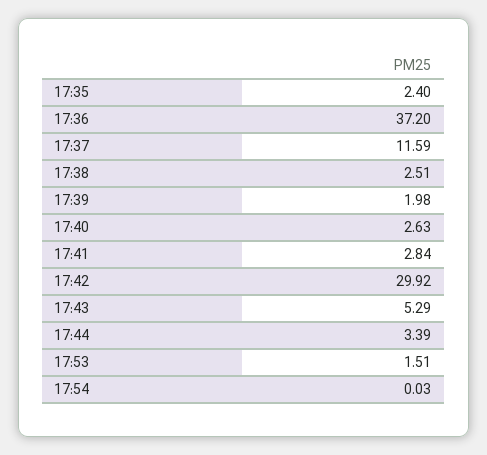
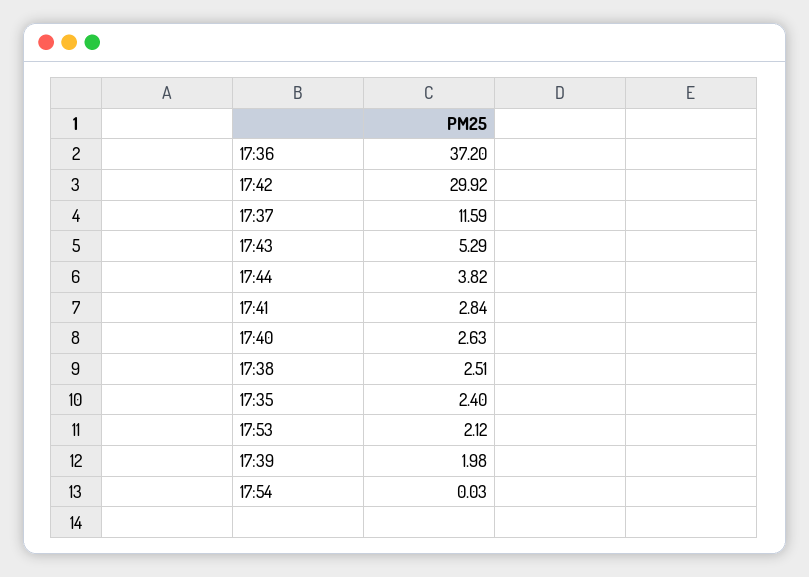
  {
    "17:35": 2.4,
    "17:36": 37.2,
    "17:37": 11.59,
    "17:38": 2.51,
    "17:39": 1.98,
    "17:40": 2.63,
    "17:41": 2.84,
    "17:42": 29.92,
    "17:43": 5.29,
-   "17:44": 3.39,
+   "17:44": 3.82,
-   "17:53": 1.51,
+   "17:53": 2.12,
    "17:54": 0.03
  }

